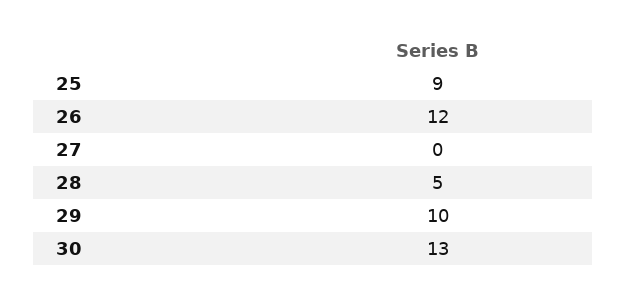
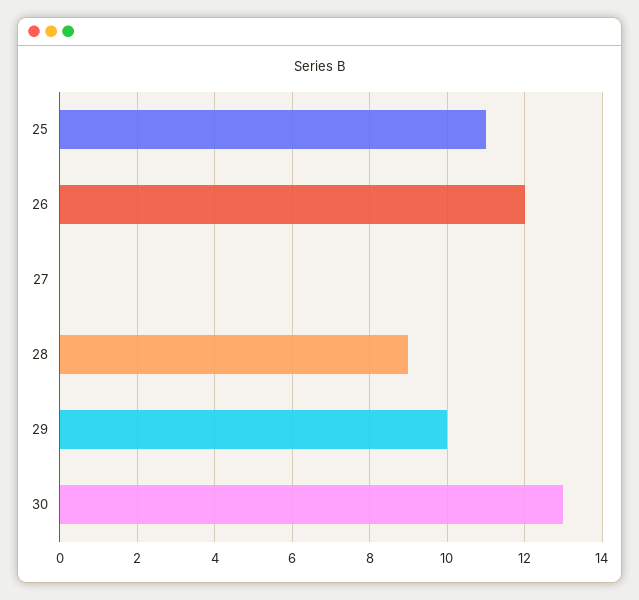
  {
-   "25": 9,
+   "25": 11,
    "26": 12,
    "27": 0,
-   "28": 5,
+   "28": 9,
    "29": 10,
    "30": 13
  }

